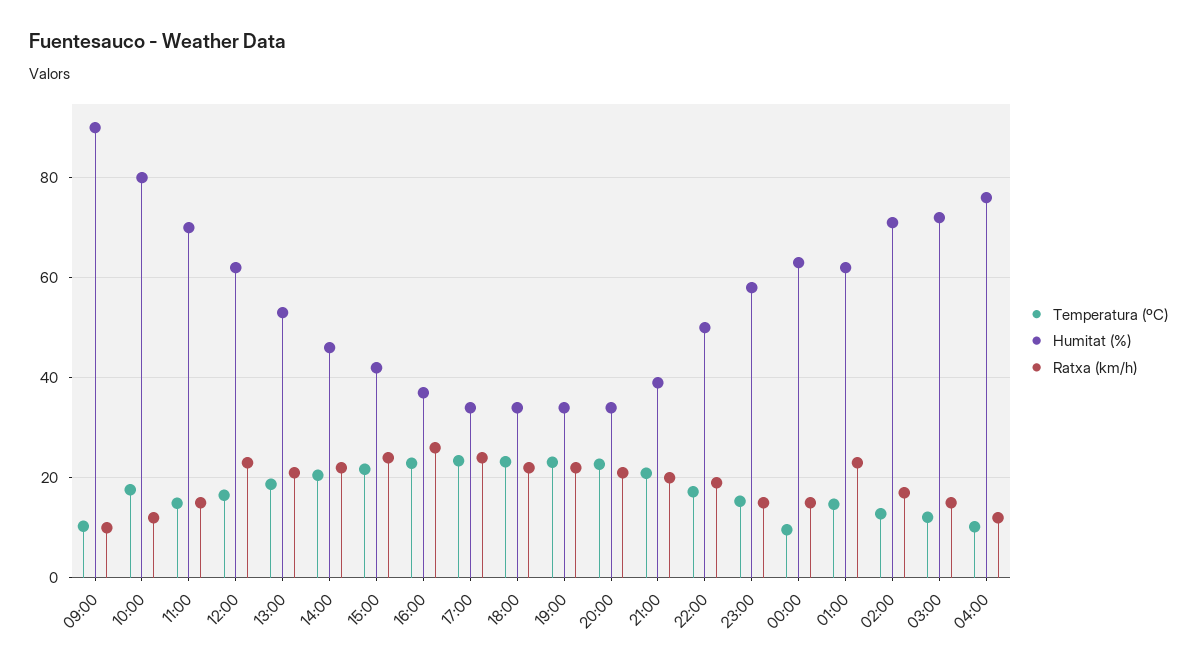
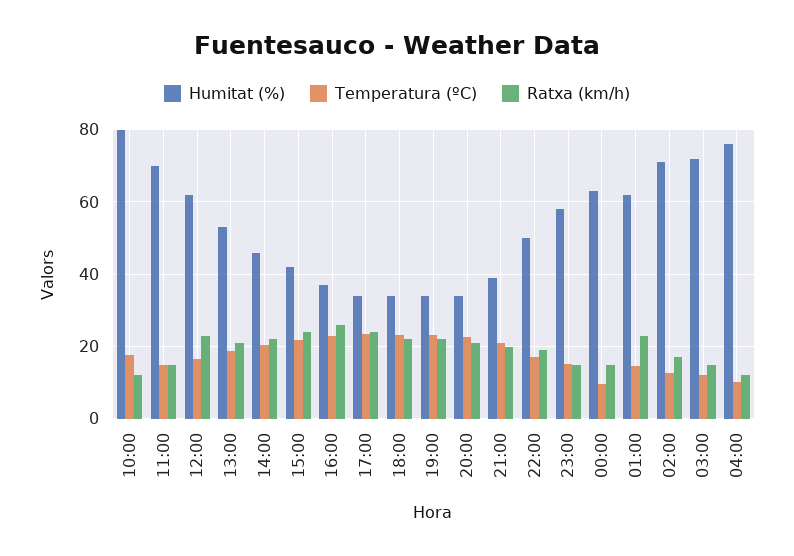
  {
    "Temperatura (ºC)": {
-     "09:00": 10,
      "10:00": 18,
      "11:00": 14,
      "12:00": 16,
      "13:00": 18,
      "14:00": 20,
      "15:00": 22,
      "16:00": 22,
      "17:00": 24,
      "18:00": 24,
      "19:00": 24,
      "20:00": 22,
      "21:00": 20,
      "22:00": 18,
      "23:00": 16,
      "00:00": 10,
      "01:00": 14,
      "02:00": 12,
      "03:00": 12,
      "04:00": 10
    },
    "Humitat (%)": {
-     "09:00": 90,
      "10:00": 80,
      "11:00": 70,
      "12:00": 62,
      "13:00": 54,
      "14:00": 46,
      "15:00": 42,
      "16:00": 38,
      "17:00": 34,
      "18:00": 34,
      "19:00": 34,
      "20:00": 34,
      "21:00": 40,
      "22:00": 50,
      "23:00": 58,
      "00:00": 64,
      "01:00": 62,
      "02:00": 72,
      "03:00": 72,
      "04:00": 76
    },
    "Ratxa (km/h)": {
-     "09:00": 10,
      "10:00": 12,
      "11:00": 16,
      "12:00": 24,
      "13:00": 22,
      "14:00": 22,
      "15:00": 24,
      "16:00": 26,
      "17:00": 24,
      "18:00": 22,
      "19:00": 22,
      "20:00": 22,
      "21:00": 20,
      "22:00": 20,
      "23:00": 16,
      "00:00": 16,
      "01:00": 24,
      "02:00": 18,
      "03:00": 16,
      "04:00": 12
    }
  }

